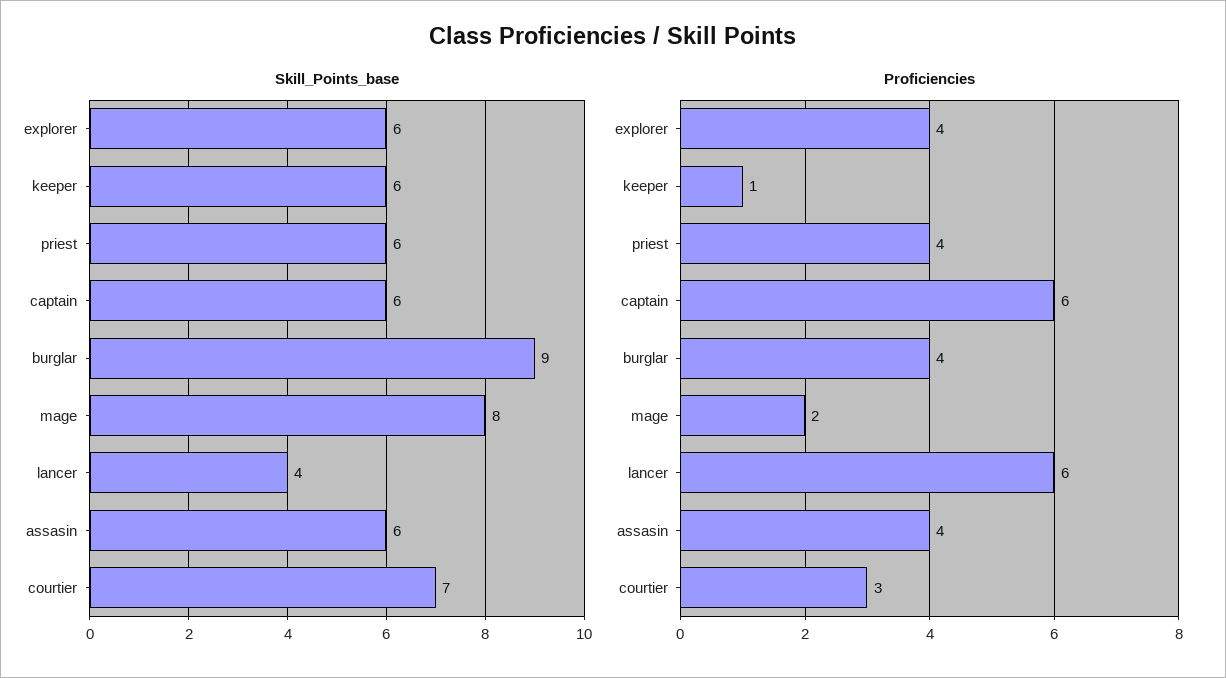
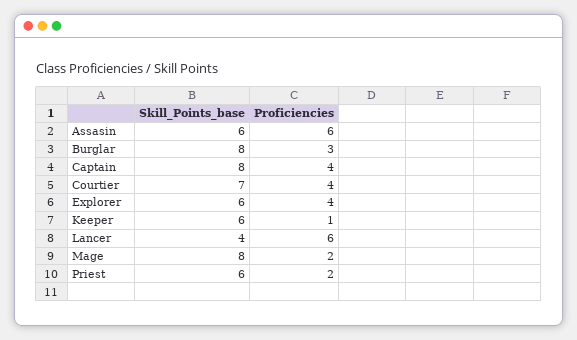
  {
    "Skill_Points_base": {
      "explorer": 6,
      "keeper": 6,
      "priest": 6,
-     "captain": 6,
+     "captain": 8,
-     "burglar": 9,
+     "burglar": 8,
      "mage": 8,
      "lancer": 4,
      "assasin": 6,
      "courtier": 7
    },
    "Proficiencies": {
      "explorer": 4,
      "keeper": 1,
-     "priest": 4,
+     "priest": 2,
-     "captain": 6,
+     "captain": 4,
-     "burglar": 4,
+     "burglar": 3,
      "mage": 2,
      "lancer": 6,
-     "assasin": 4,
+     "assasin": 6,
-     "courtier": 3
+     "courtier": 4
    }
  }

